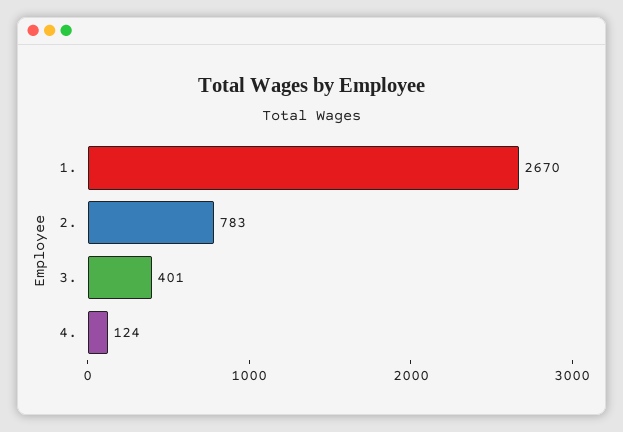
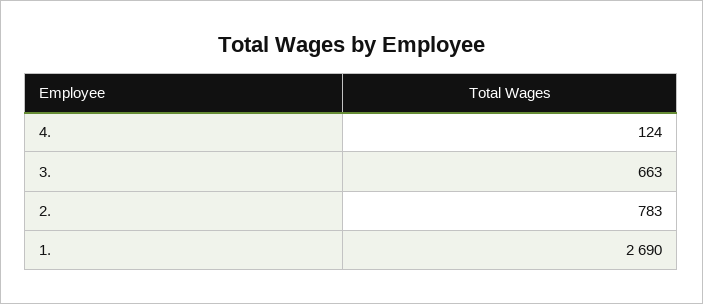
  {
-   "1.": 2670,
+   "1.": 2690,
    "2.": 783,
-   "3.": 401,
+   "3.": 663,
    "4.": 124
  }

